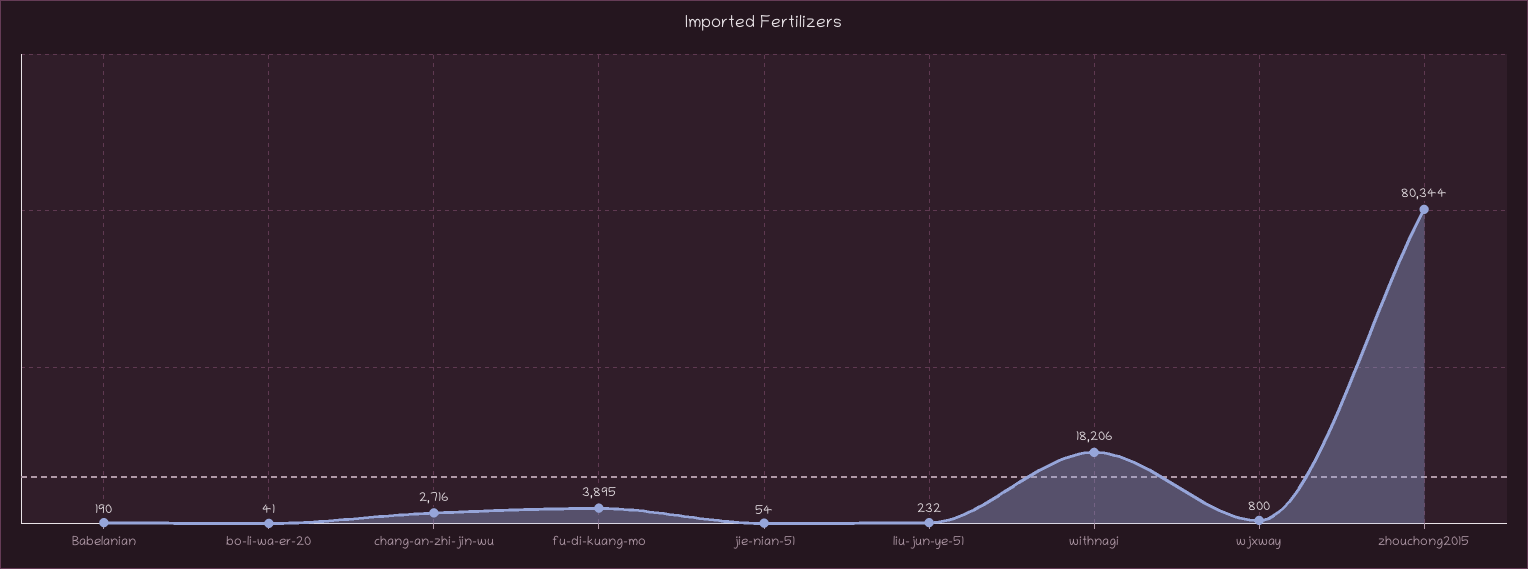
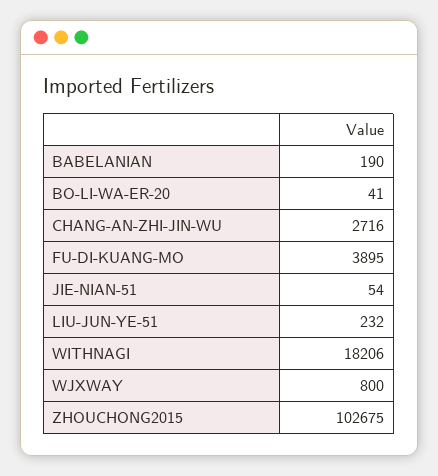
  {
    "Babelanian": 190,
    "bo-li-wa-er-20": 41,
    "chang-an-zhi-jin-wu": 2716,
    "fu-di-kuang-mo": 3895,
    "jie-nian-51": 54,
    "liu-jun-ye-51": 232,
    "withnagi": 18206,
    "wjxway": 800,
-   "zhouchong2015": 80344
+   "zhouchong2015": 102675
  }

